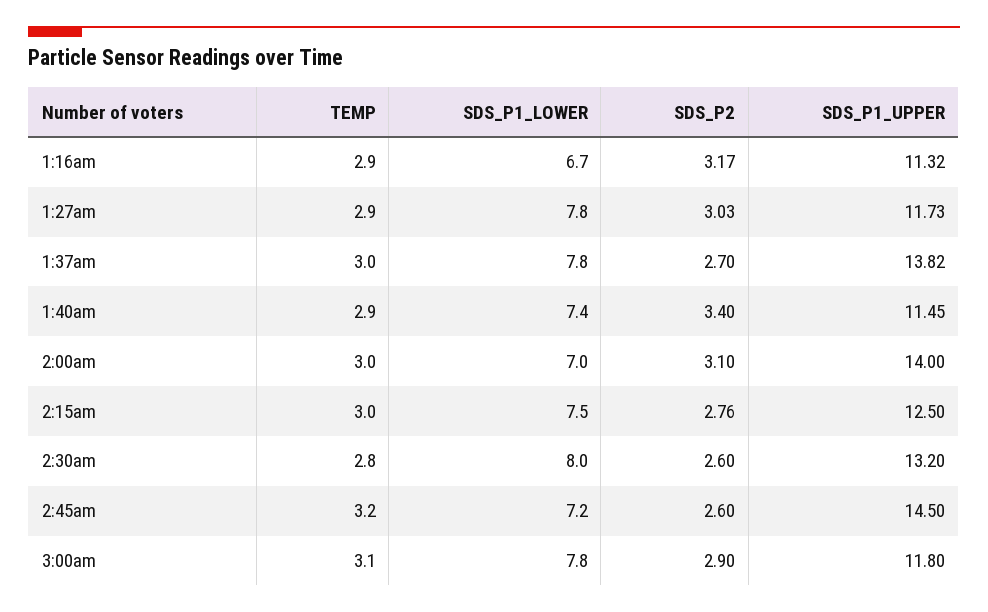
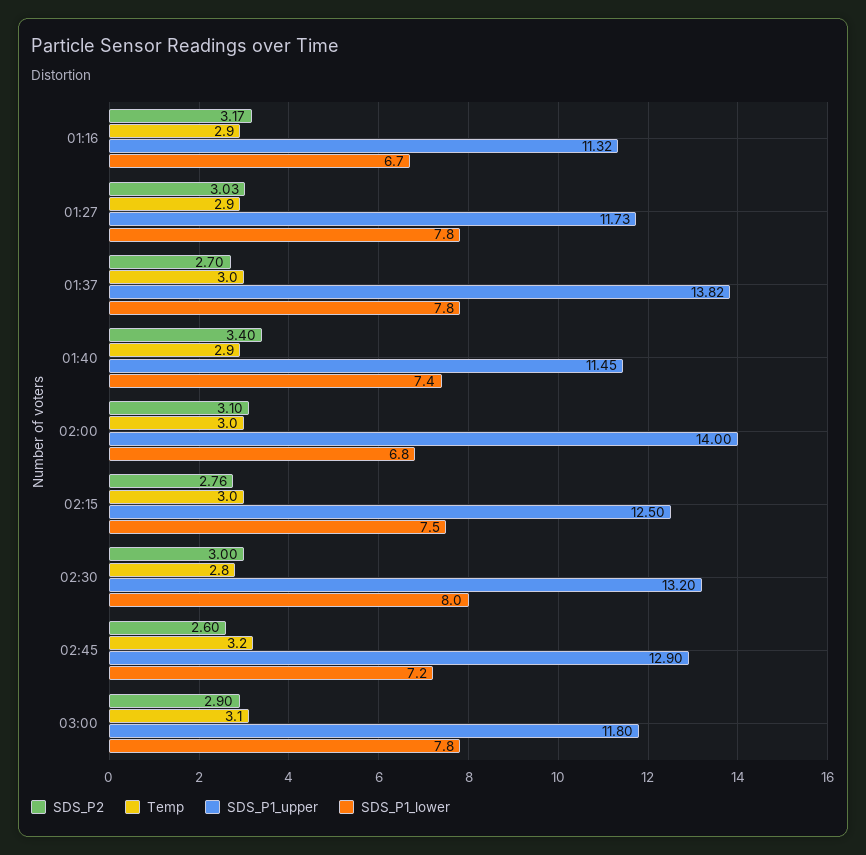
  {
    "TEMP": {
      "1:16am": 2.9,
      "1:27am": 2.9,
      "1:37am": 3,
      "1:40am": 2.9,
      "2:00am": 3,
      "2:15am": 3,
      "2:30am": 2.8,
      "2:45am": 3.2,
      "3:00am": 3.1
    },
    "SDS_P1_LOWER": {
      "1:16am": 6.7,
      "1:27am": 7.8,
      "1:37am": 7.8,
      "1:40am": 7.4,
-     "2:00am": 7,
+     "2:00am": 6.8,
      "2:15am": 7.5,
      "2:30am": 8,
      "2:45am": 7.2,
      "3:00am": 7.8
    },
    "SDS_P2": {
      "1:16am": 3.17,
      "1:27am": 3.03,
      "1:37am": 2.7,
      "1:40am": 3.4,
      "2:00am": 3.1,
      "2:15am": 2.76,
-     "2:30am": 2.6,
+     "2:30am": 3,
      "2:45am": 2.6,
      "3:00am": 2.9
    },
    "SDS_P1_UPPER": {
      "1:16am": 11.32,
      "1:27am": 11.73,
      "1:37am": 13.82,
      "1:40am": 11.45,
      "2:00am": 14,
      "2:15am": 12.5,
      "2:30am": 13.2,
-     "2:45am": 14.5,
+     "2:45am": 12.9,
      "3:00am": 11.8
    }
  }

